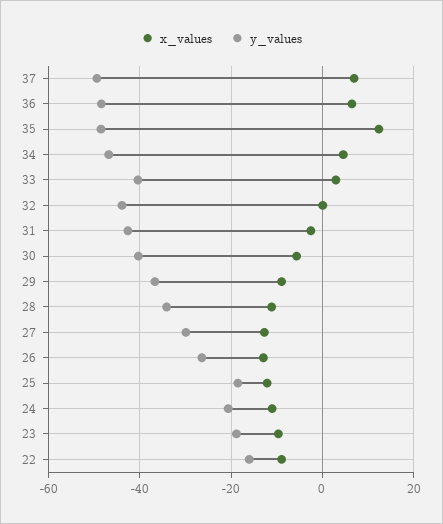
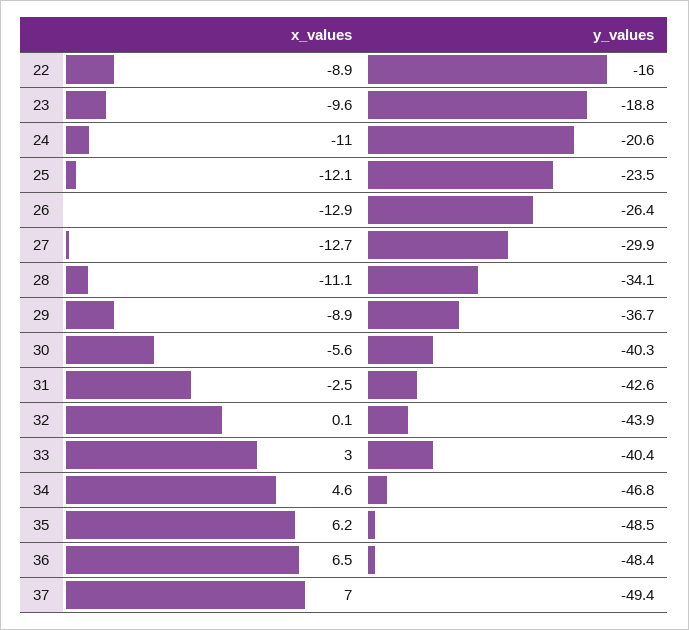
  {
    "x_values": {
      "37": 7,
      "36": 6.5,
-     "35": 12,
+     "35": 6.2,
      "34": 4.6,
      "33": 3,
      "32": 0.1,
      "31": -2.5,
      "30": -5.6,
      "29": -8.9,
      "28": -11.1,
      "27": -12.7,
      "26": -12.9,
      "25": -12.1,
      "24": -11,
      "23": -9.6,
      "22": -8.9
    },
    "y_values": {
      "37": -49.4,
      "36": -48.4,
      "35": -48.5,
      "34": -46.8,
      "33": -40.4,
      "32": -43.9,
      "31": -42.6,
      "30": -40.3,
      "29": -36.7,
      "28": -34.1,
      "27": -29.9,
      "26": -26.4,
-     "25": -18,
+     "25": -23.5,
      "24": -20.6,
      "23": -18.8,
      "22": -16
    }
  }

